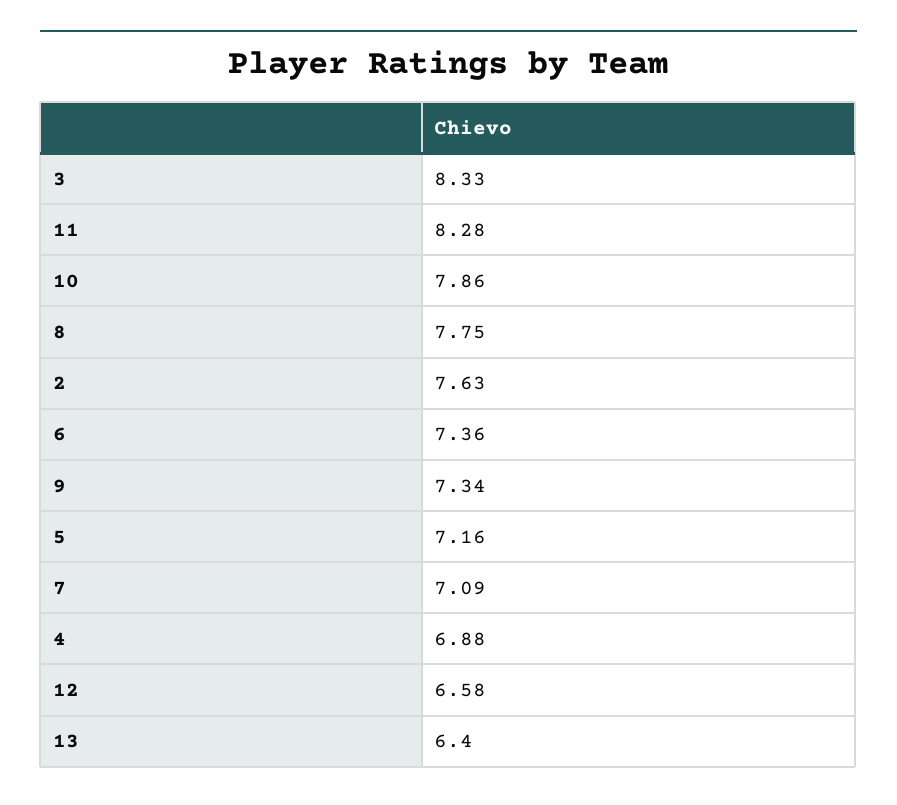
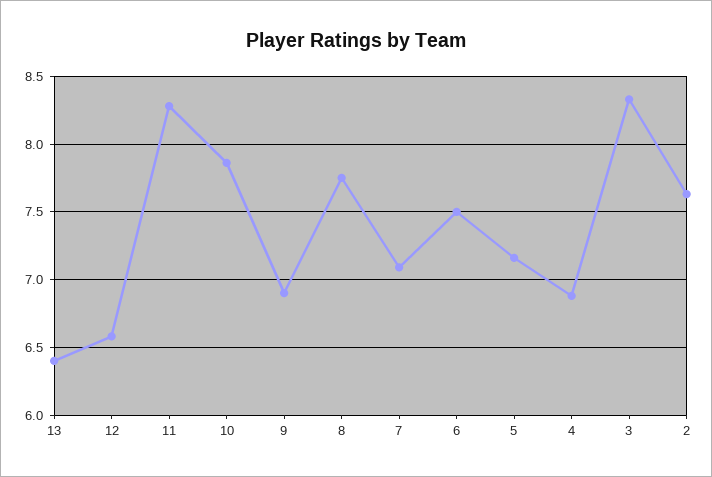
  {
    "3": 8.33,
    "11": 8.28,
    "10": 7.86,
    "8": 7.75,
    "2": 7.63,
-   "6": 7.36,
+   "6": 7.5,
-   "9": 7.34,
+   "9": 6.9,
    "5": 7.16,
    "7": 7.09,
    "4": 6.88,
    "12": 6.58,
    "13": 6.4
  }

